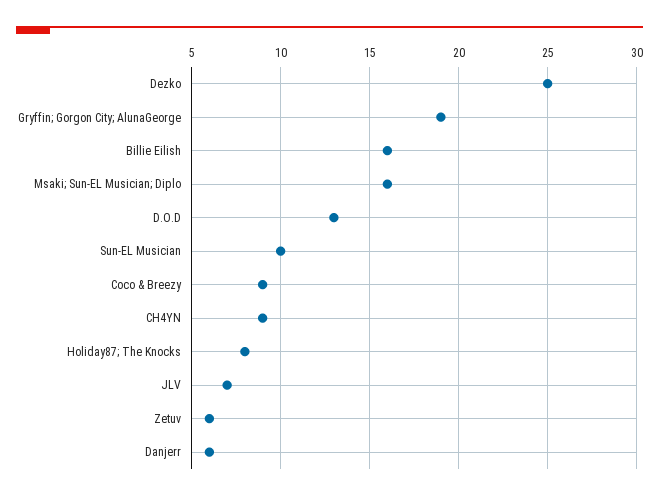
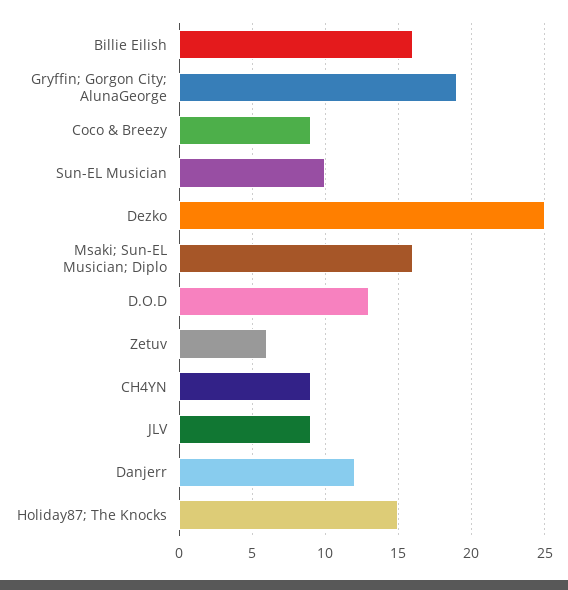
  {
    "Dezko": 25,
    "Gryffin; Gorgon City; AlunaGeorge": 19,
    "Billie Eilish": 16,
    "Msaki; Sun-EL Musician; Diplo": 16,
    "D.O.D": 13,
    "Sun-EL Musician": 10,
    "Coco & Breezy": 9,
    "CH4YN": 9,
-   "Holiday87; The Knocks": 8,
+   "Holiday87; The Knocks": 15,
-   "JLV": 7,
+   "JLV": 9,
    "Zetuv": 6,
-   "Danjerr": 6
+   "Danjerr": 12
  }

